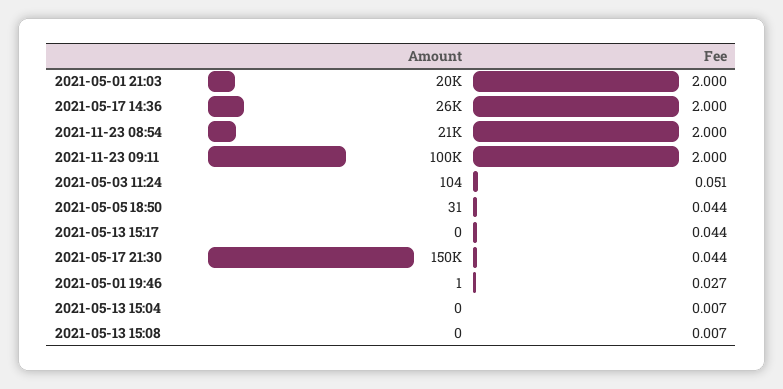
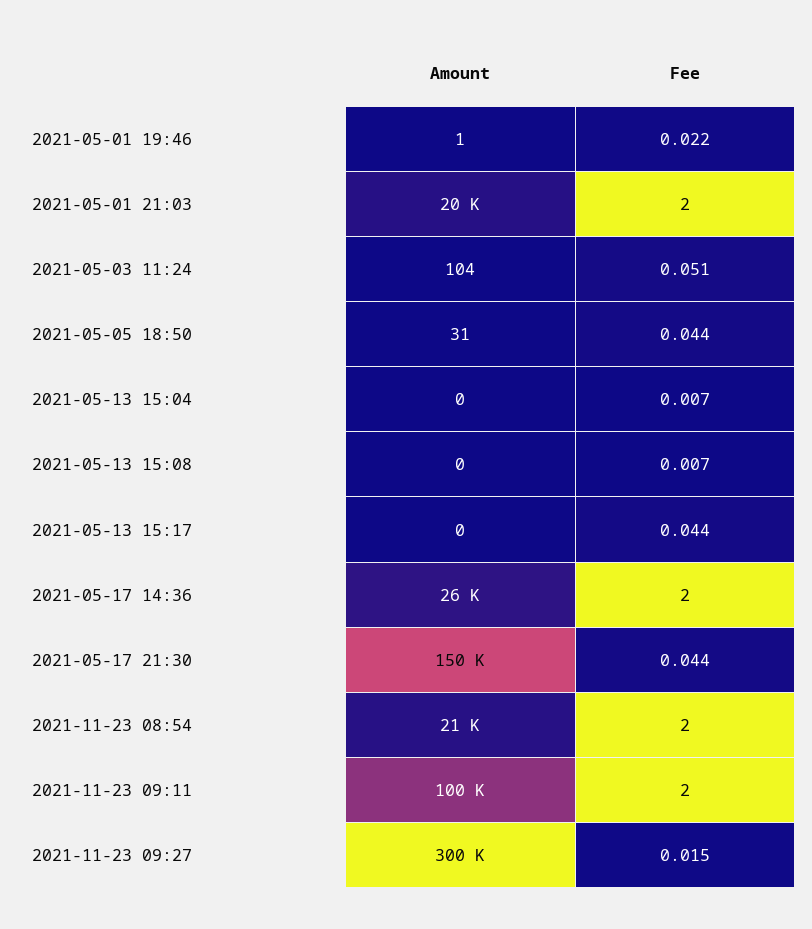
  {
    "Amount": {
      "2021-05-01 21:03": 20000,
      "2021-05-17 14:36": 26000,
      "2021-11-23 08:54": 21000,
      "2021-11-23 09:11": 100000,
      "2021-05-03 11:24": 104,
      "2021-05-05 18:50": 31,
      "2021-05-13 15:17": 0,
      "2021-05-17 21:30": 150000,
      "2021-05-01 19:46": 1,
      "2021-05-13 15:04": 0,
-     "2021-05-13 15:08": 0
+     "2021-05-13 15:08": 0,
+     "2021-11-23 09:27": 300000
    },
    "Fee": {
      "2021-05-01 21:03": 2,
      "2021-05-17 14:36": 2,
      "2021-11-23 08:54": 2,
      "2021-11-23 09:11": 2,
      "2021-05-03 11:24": 0.051,
      "2021-05-05 18:50": 0.044,
      "2021-05-13 15:17": 0.044,
      "2021-05-17 21:30": 0.044,
-     "2021-05-01 19:46": 0.027,
+     "2021-05-01 19:46": 0.022,
      "2021-05-13 15:04": 0.007,
-     "2021-05-13 15:08": 0.007
+     "2021-05-13 15:08": 0.007,
+     "2021-11-23 09:27": 0.015
    }
  }

